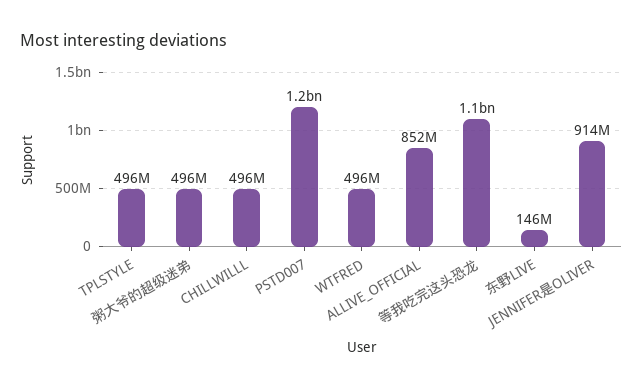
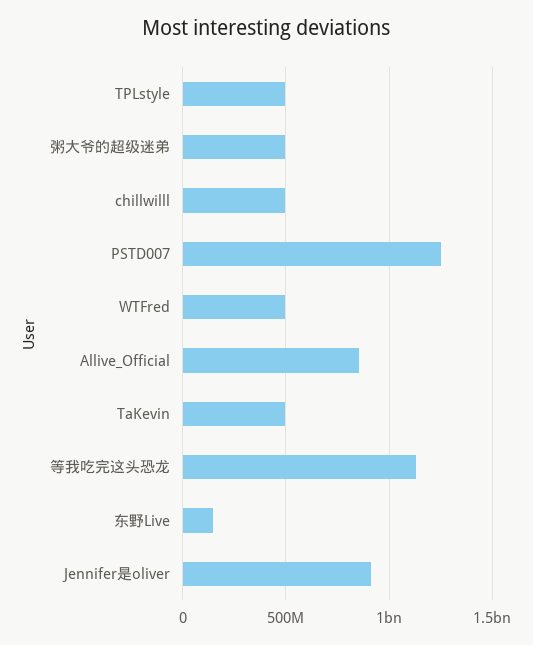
  {
    "TPLSTYLE": 496000000,
    "粥大爷的超级迷弟": 496000000,
    "CHILLWILLL": 496000000,
    "PSTD007": 1200000000,
    "WTFRED": 496000000,
    "ALLIVE_OFFICIAL": 852000000,
    "等我吃完这头恐龙": 1100000000,
    "东野LIVE": 146000000,
-   "JENNIFER是OLIVER": 914000000
+   "JENNIFER是OLIVER": 914000000,
+   "TaKevin": 500000000
  }

